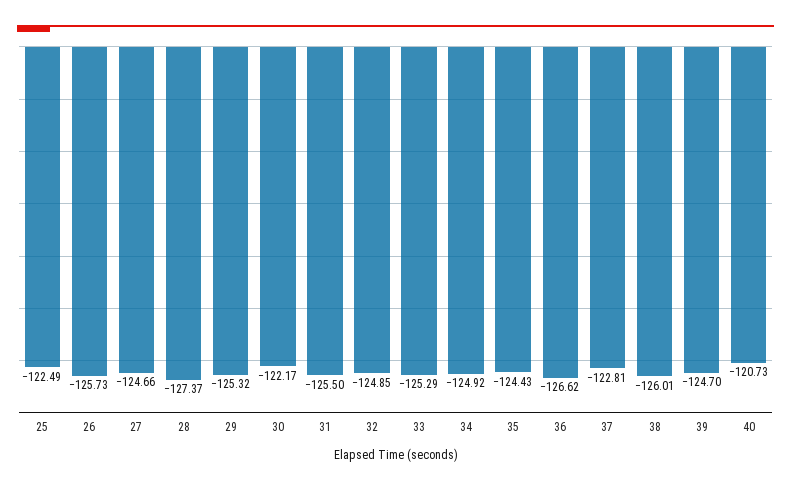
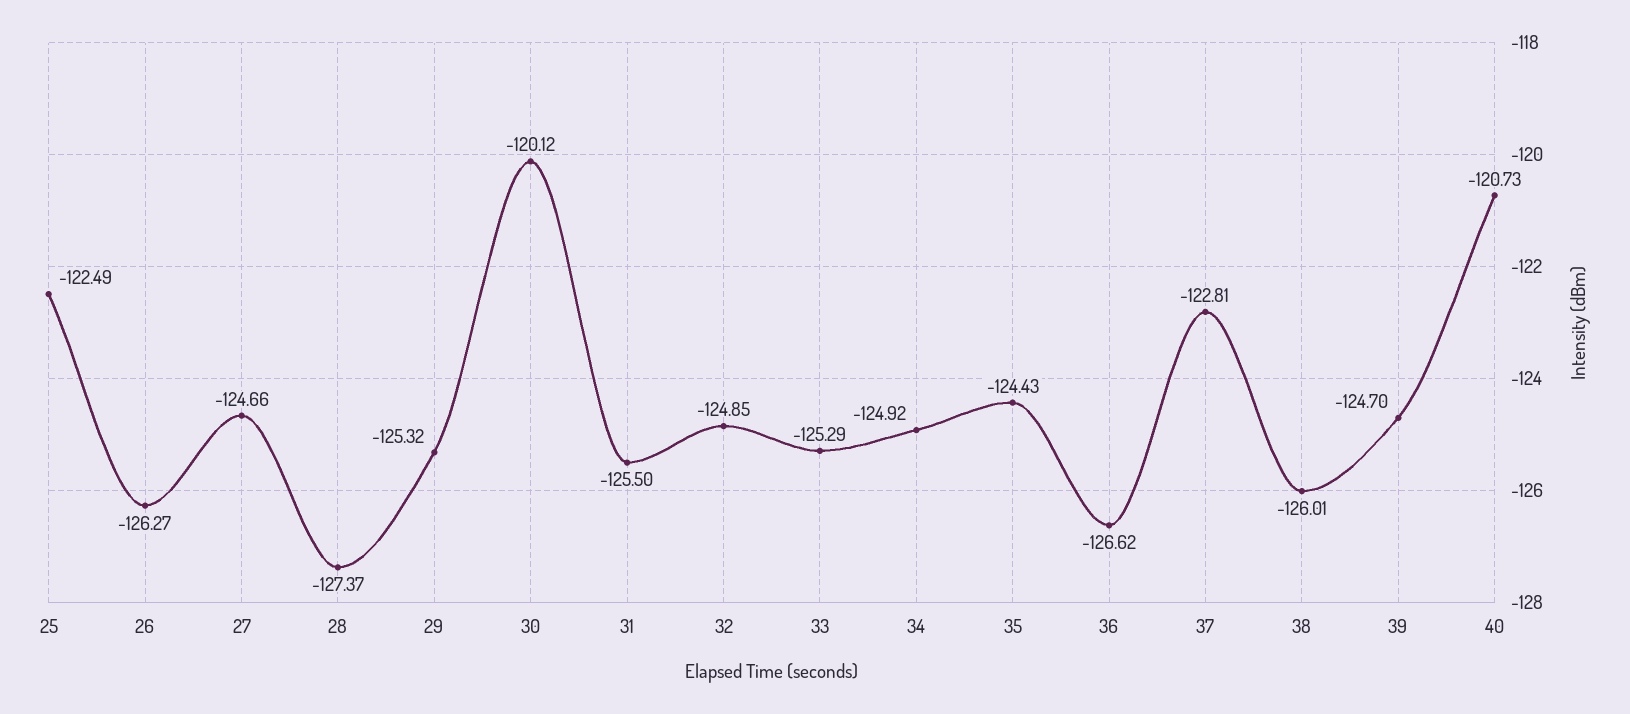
  {
    "25": -122.49,
-   "26": -125.73,
+   "26": -126.27,
    "27": -124.66,
    "28": -127.37,
    "29": -125.32,
-   "30": -122.17,
+   "30": -120.12,
    "31": -125.5,
    "32": -124.85,
    "33": -125.29,
    "34": -124.92,
    "35": -124.43,
    "36": -126.62,
    "37": -122.81,
    "38": -126.01,
    "39": -124.7,
    "40": -120.73
  }

